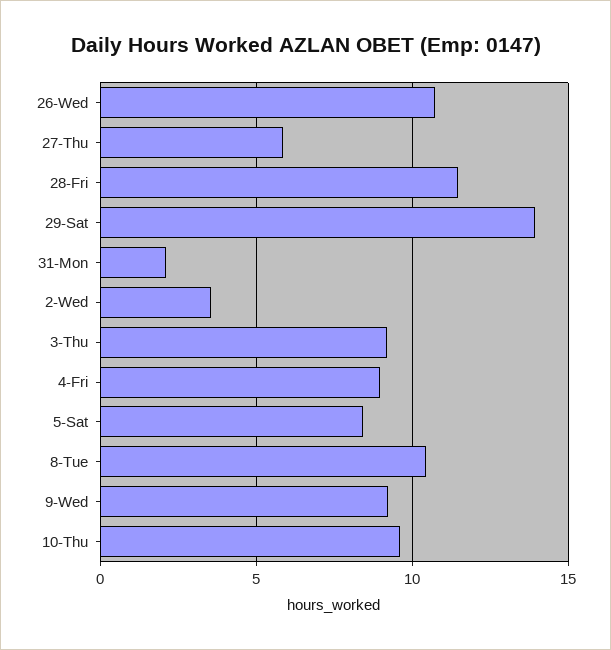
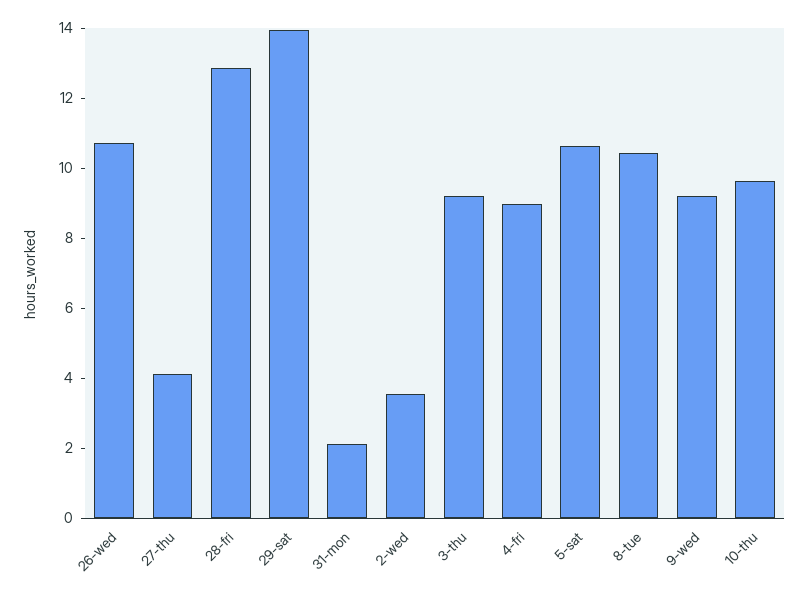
  {
    "26-Wed": 10.5,
-   "27-Thu": 6,
+   "27-Thu": 4,
-   "28-Fri": 11.5,
+   "28-Fri": 13,
    "29-Sat": 14,
    "31-Mon": 2,
    "2-Wed": 3.5,
    "3-Thu": 9,
    "4-Fri": 9,
-   "5-Sat": 8.5,
+   "5-Sat": 10.5,
    "8-Tue": 10.5,
    "9-Wed": 9,
    "10-Thu": 9.5
  }

